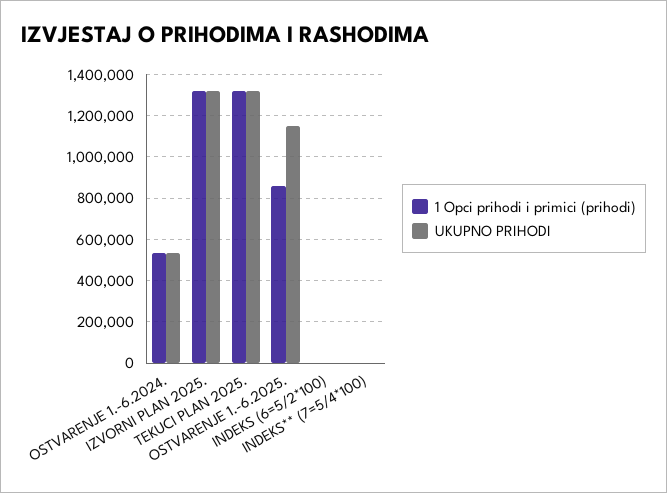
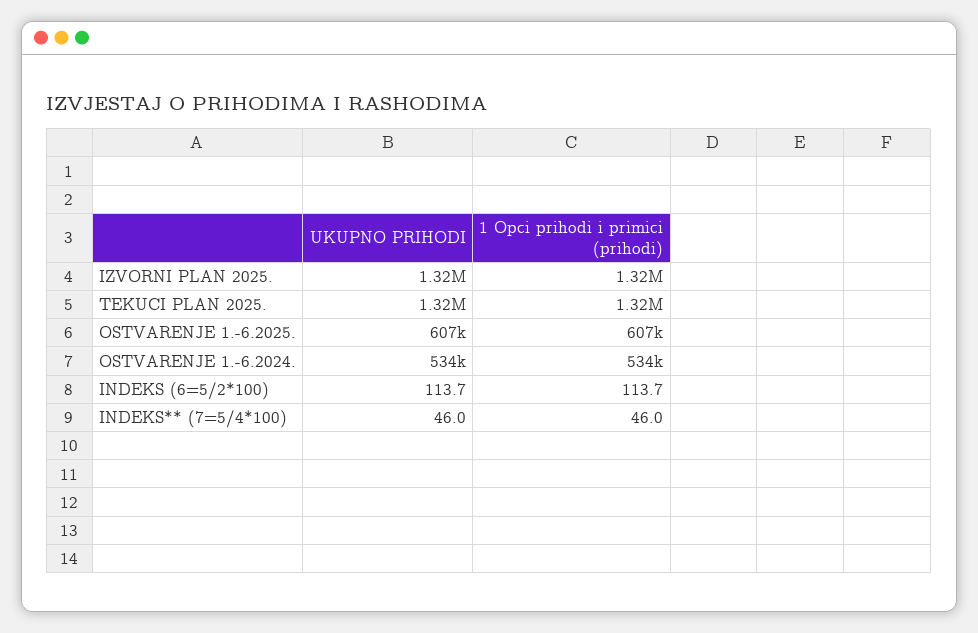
  {
    "1 Opci prihodi i primici (prihodi)": {
      "OSTVARENJE 1.-6.2024.": 534000,
      "IZVORNI PLAN 2025.": 1320000,
      "TEKUCI PLAN 2025.": 1320000,
-     "OSTVARENJE 1.-6.2025.": 850000,
+     "OSTVARENJE 1.-6.2025.": 607000,
      "INDEKS (6=5/2*100)": 113.7,
      "INDEKS** (7=5/4*100)": 46
    },
    "UKUPNO PRIHODI": {
      "OSTVARENJE 1.-6.2024.": 534000,
      "IZVORNI PLAN 2025.": 1320000,
      "TEKUCI PLAN 2025.": 1320000,
-     "OSTVARENJE 1.-6.2025.": 1150000,
+     "OSTVARENJE 1.-6.2025.": 607000,
      "INDEKS (6=5/2*100)": 113.7,
      "INDEKS** (7=5/4*100)": 46
    }
  }

